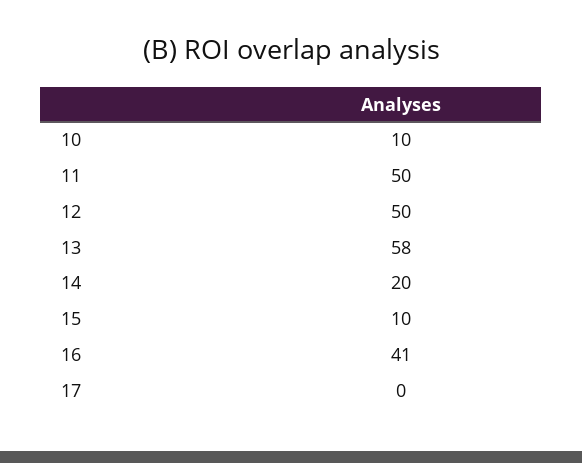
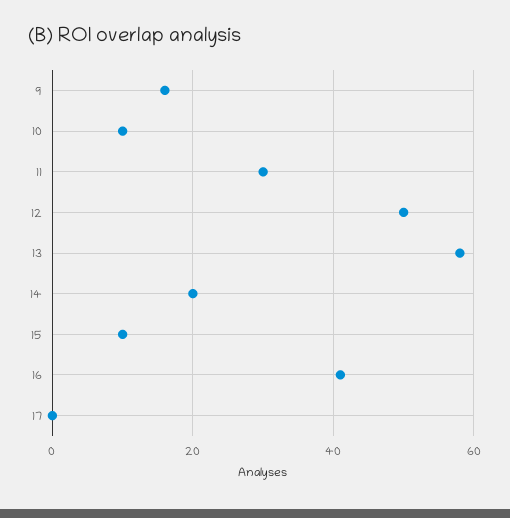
  {
    "10": 10,
-   "11": 50,
+   "11": 30,
    "12": 50,
    "13": 58,
    "14": 20,
    "15": 10,
    "16": 41,
-   "17": 0
+   "17": 0,
+   "9": 15
  }

